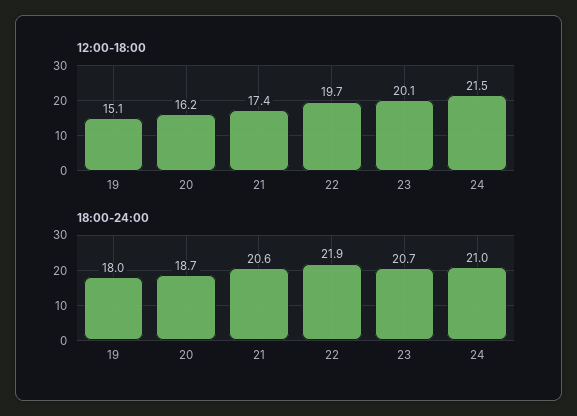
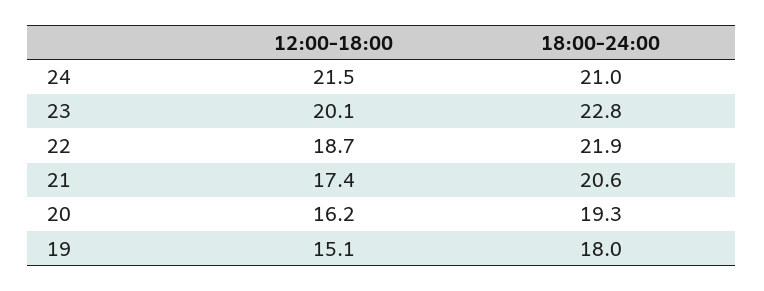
  {
    "12:00-18:00": {
      "19": 15.1,
      "20": 16.2,
      "21": 17.4,
-     "22": 19.7,
+     "22": 18.7,
      "23": 20.1,
      "24": 21.5
    },
    "18:00-24:00": {
      "19": 18,
-     "20": 18.7,
+     "20": 19.3,
      "21": 20.6,
      "22": 21.9,
-     "23": 20.7,
+     "23": 22.8,
      "24": 21
    }
  }

